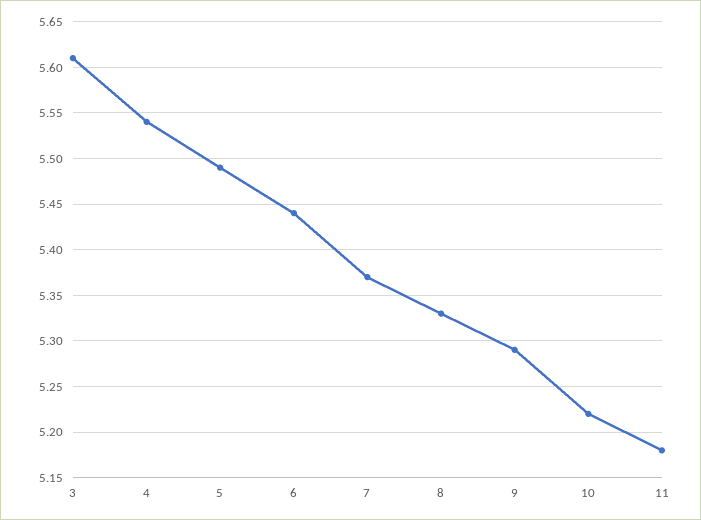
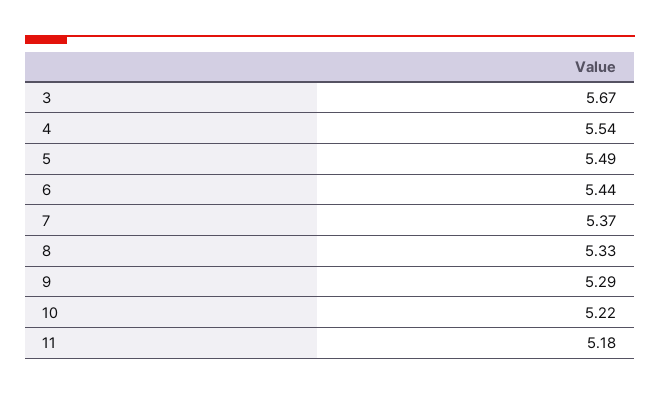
  {
-   "3": 5.61,
+   "3": 5.67,
    "4": 5.54,
    "5": 5.49,
    "6": 5.44,
    "7": 5.37,
    "8": 5.33,
    "9": 5.29,
    "10": 5.22,
    "11": 5.18
  }

